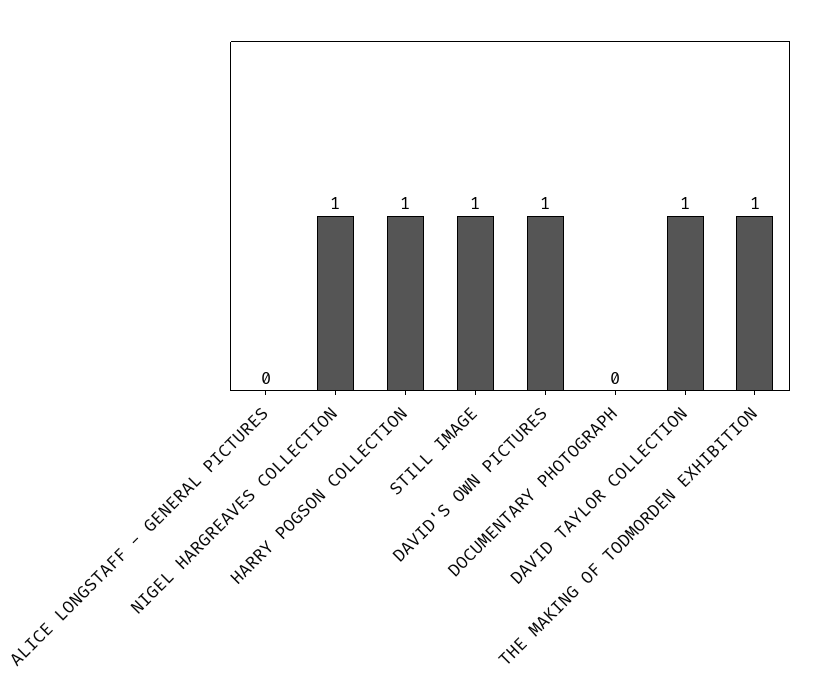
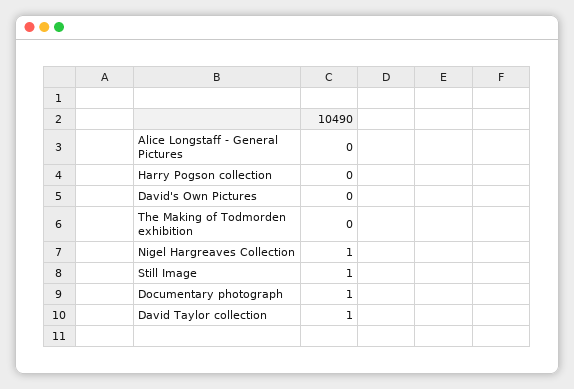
  {
    "ALICE LONGSTAFF - GENERAL PICTURES": 0,
    "NIGEL HARGREAVES COLLECTION": 1,
-   "HARRY POGSON COLLECTION": 1,
+   "HARRY POGSON COLLECTION": 0,
    "STILL IMAGE": 1,
-   "DAVID'S OWN PICTURES": 1,
+   "DAVID'S OWN PICTURES": 0,
-   "DOCUMENTARY PHOTOGRAPH": 0,
+   "DOCUMENTARY PHOTOGRAPH": 1,
    "DAVID TAYLOR COLLECTION": 1,
-   "THE MAKING OF TODMORDEN EXHIBITION": 1
+   "THE MAKING OF TODMORDEN EXHIBITION": 0
  }

